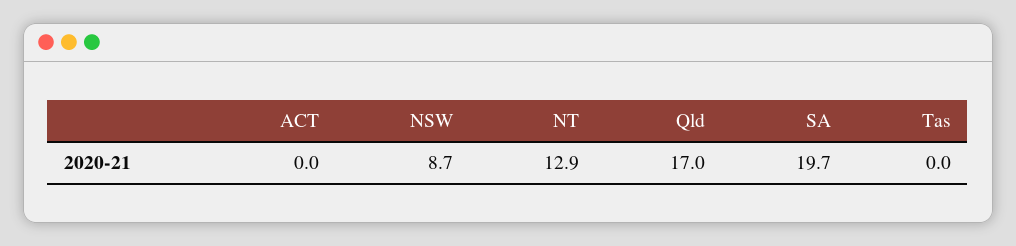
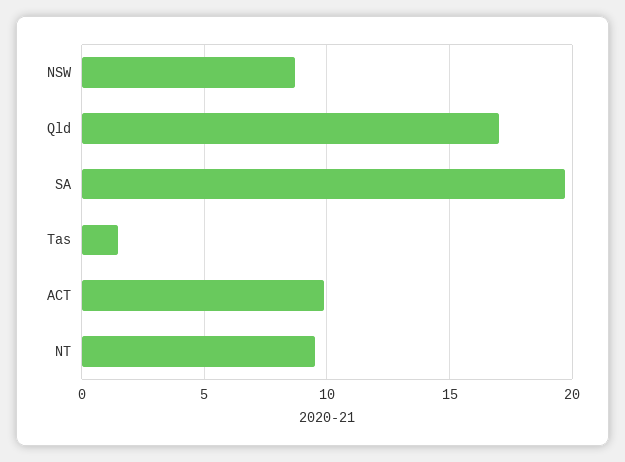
  {
-   "ACT": 0,
+   "ACT": 10,
    "NSW": 8.7,
-   "NT": 12.9,
+   "NT": 9.5,
    "Qld": 17,
    "SA": 19.7,
-   "Tas": 0
+   "Tas": 1.5
  }

